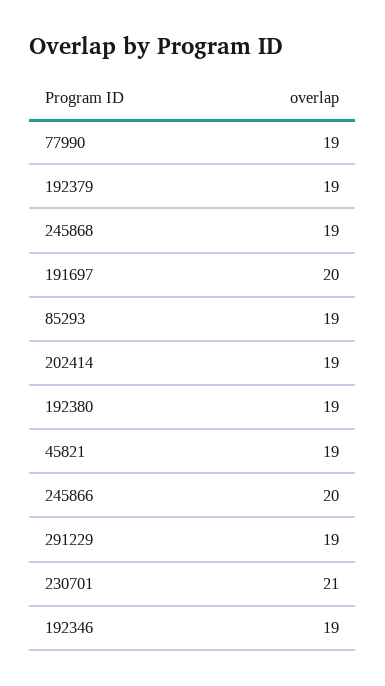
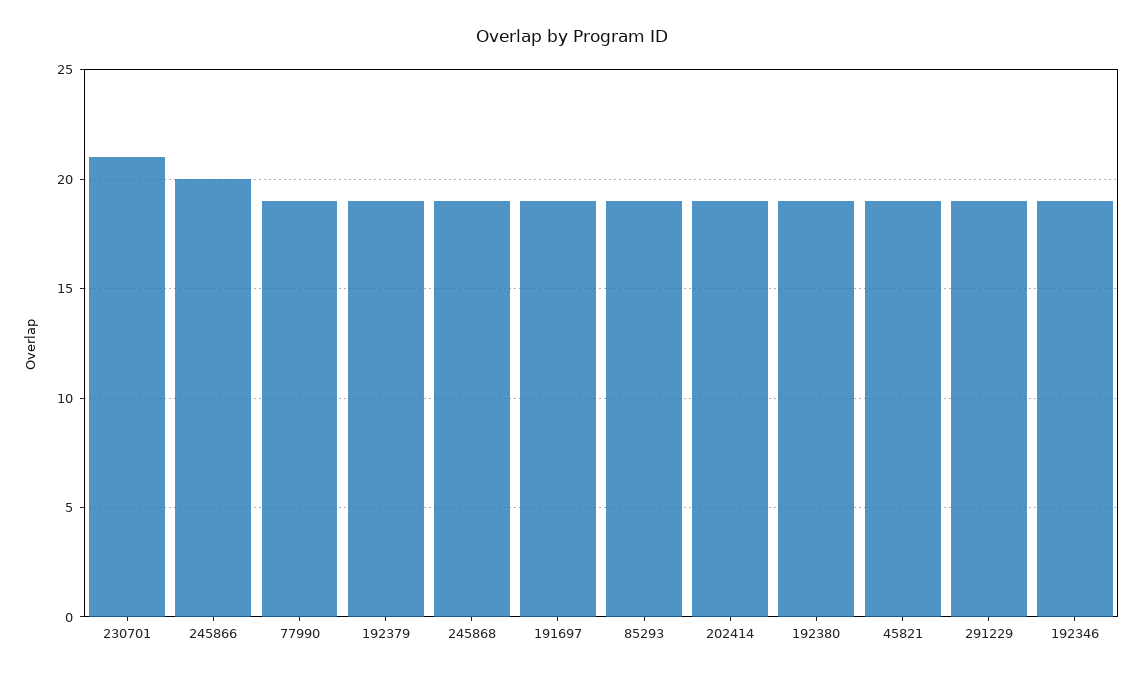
  {
    "77990": 19,
    "192379": 19,
    "245868": 19,
-   "191697": 20,
+   "191697": 19,
    "85293": 19,
    "202414": 19,
    "192380": 19,
    "45821": 19,
    "245866": 20,
    "291229": 19,
    "230701": 21,
    "192346": 19
  }

